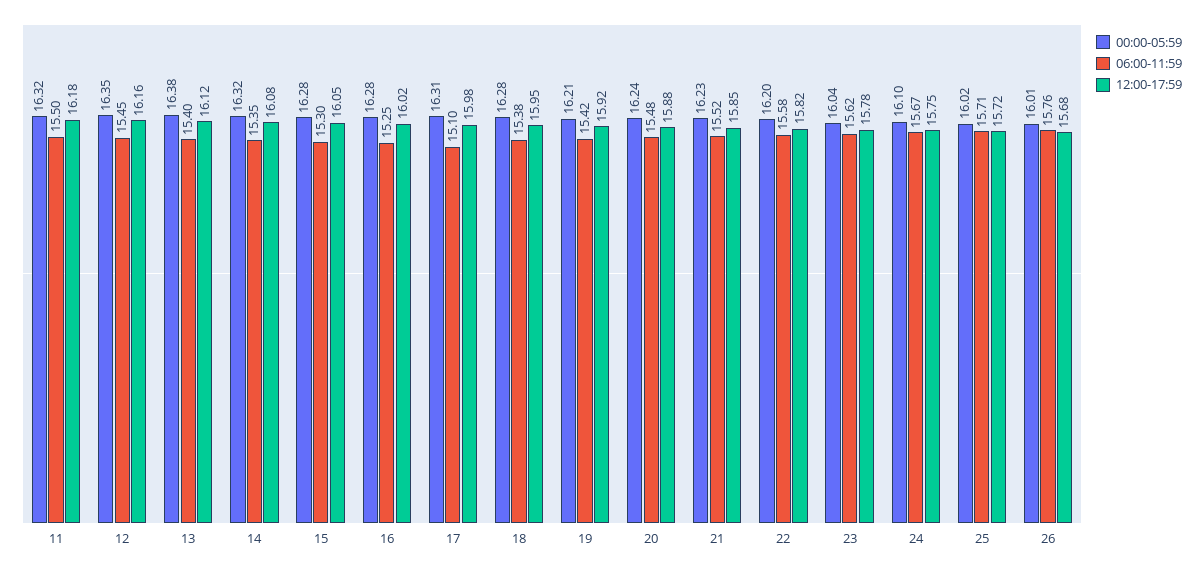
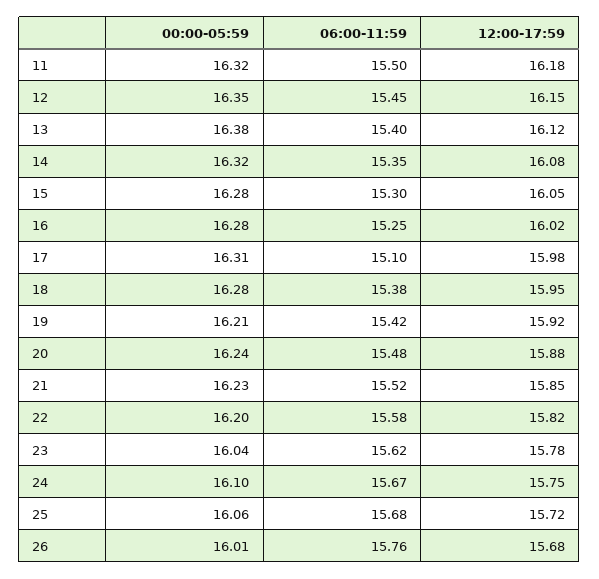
  {
    "00:00-05:59": {
      "11": 16.32,
      "12": 16.35,
      "13": 16.38,
      "14": 16.32,
      "15": 16.28,
      "16": 16.28,
      "17": 16.31,
      "18": 16.28,
      "19": 16.21,
      "20": 16.24,
      "21": 16.23,
      "22": 16.2,
      "23": 16.04,
      "24": 16.1,
-     "25": 16.02,
+     "25": 16.06,
      "26": 16.01
    },
    "06:00-11:59": {
      "11": 15.5,
      "12": 15.45,
      "13": 15.4,
      "14": 15.35,
      "15": 15.3,
      "16": 15.25,
      "17": 15.1,
      "18": 15.38,
      "19": 15.42,
      "20": 15.48,
      "21": 15.52,
      "22": 15.58,
      "23": 15.62,
      "24": 15.67,
-     "25": 15.71,
+     "25": 15.68,
      "26": 15.76
    },
    "12:00-17:59": {
      "11": 16.18,
-     "12": 16.16,
+     "12": 16.15,
      "13": 16.12,
      "14": 16.08,
      "15": 16.05,
      "16": 16.02,
      "17": 15.98,
      "18": 15.95,
      "19": 15.92,
      "20": 15.88,
      "21": 15.85,
      "22": 15.82,
      "23": 15.78,
      "24": 15.75,
      "25": 15.72,
      "26": 15.68
    }
  }

